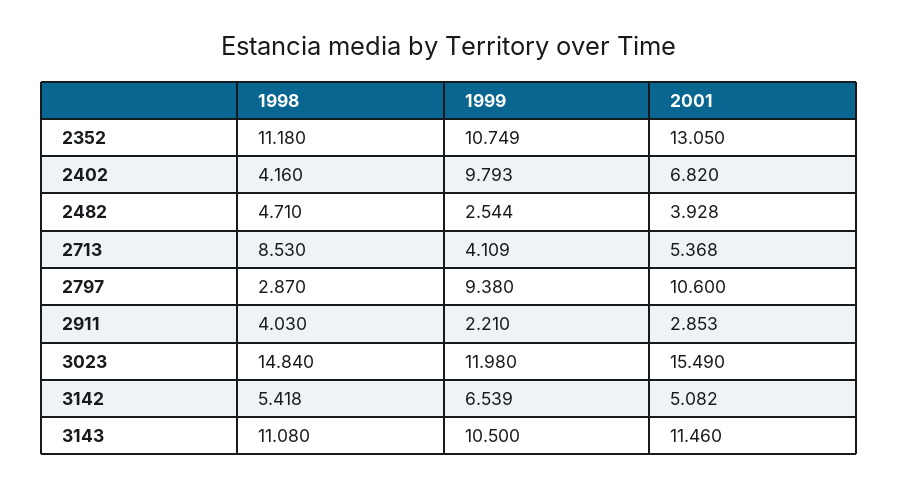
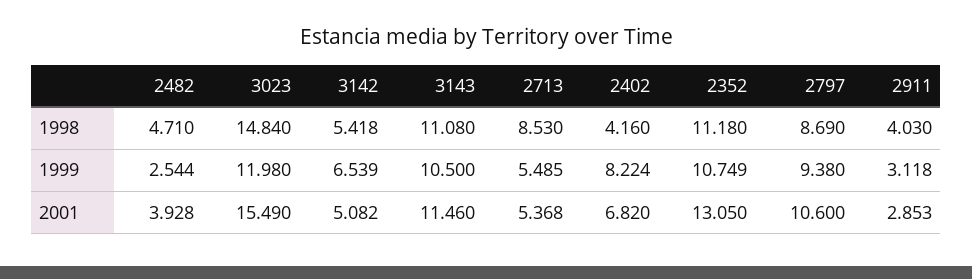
  {
    "1998": {
      "2352": 11.18,
      "2402": 4.16,
      "2482": 4.71,
      "2713": 8.53,
-     "2797": 2.87,
+     "2797": 8.69,
      "2911": 4.03,
      "3023": 14.84,
      "3142": 5.418,
      "3143": 11.08
    },
    "1999": {
      "2352": 10.749,
-     "2402": 9.793,
+     "2402": 8.224,
      "2482": 2.544,
-     "2713": 4.109,
+     "2713": 5.485,
      "2797": 9.38,
-     "2911": 2.21,
+     "2911": 3.118,
      "3023": 11.98,
      "3142": 6.539,
      "3143": 10.5
    },
    "2001": {
      "2352": 13.05,
      "2402": 6.82,
      "2482": 3.928,
      "2713": 5.368,
      "2797": 10.6,
      "2911": 2.853,
      "3023": 15.49,
      "3142": 5.082,
      "3143": 11.46
    }
  }

